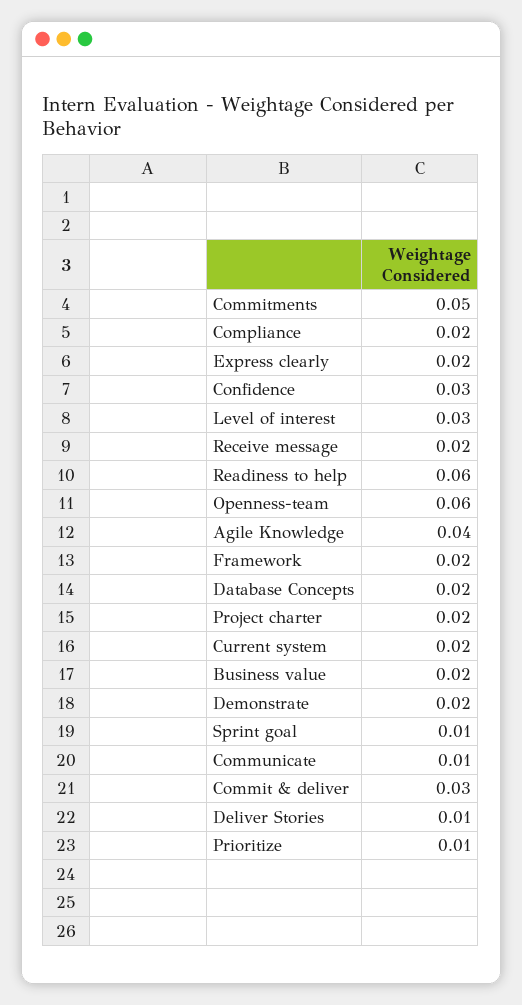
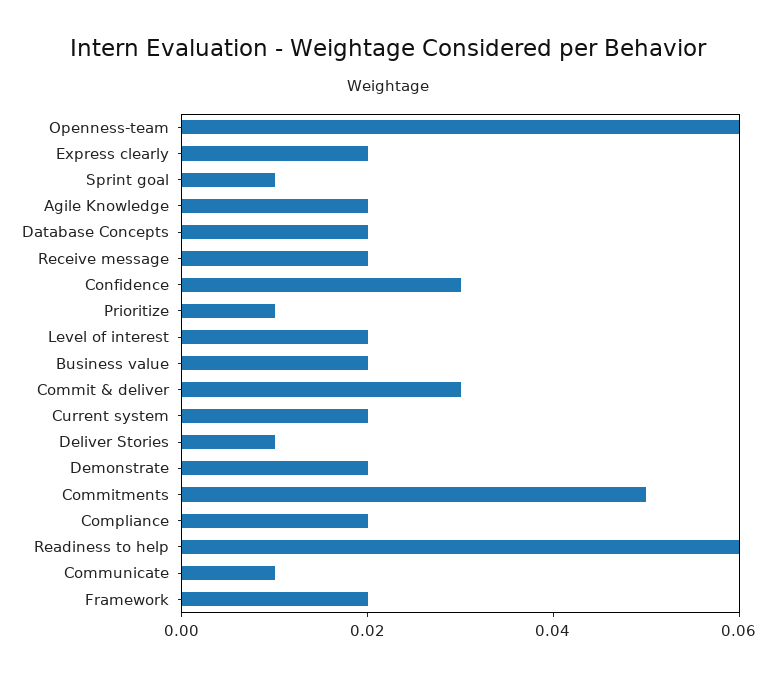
  {
    "Commitments": 0.05,
    "Compliance": 0.02,
    "Express clearly": 0.02,
    "Confidence": 0.03,
-   "Level of interest": 0.03,
+   "Level of interest": 0.02,
    "Receive message": 0.02,
    "Readiness to help": 0.06,
    "Openness-team": 0.06,
-   "Agile Knowledge": 0.04,
+   "Agile Knowledge": 0.02,
    "Framework": 0.02,
    "Database Concepts": 0.02,
-   "Project charter": 0.02,
    "Current system": 0.02,
    "Business value": 0.02,
    "Demonstrate": 0.02,
    "Sprint goal": 0.01,
    "Communicate": 0.01,
    "Commit & deliver": 0.03,
    "Deliver Stories": 0.01,
    "Prioritize": 0.01
  }

